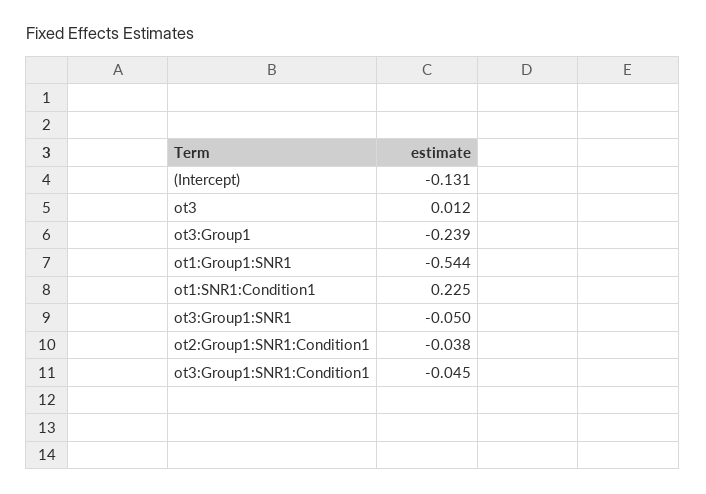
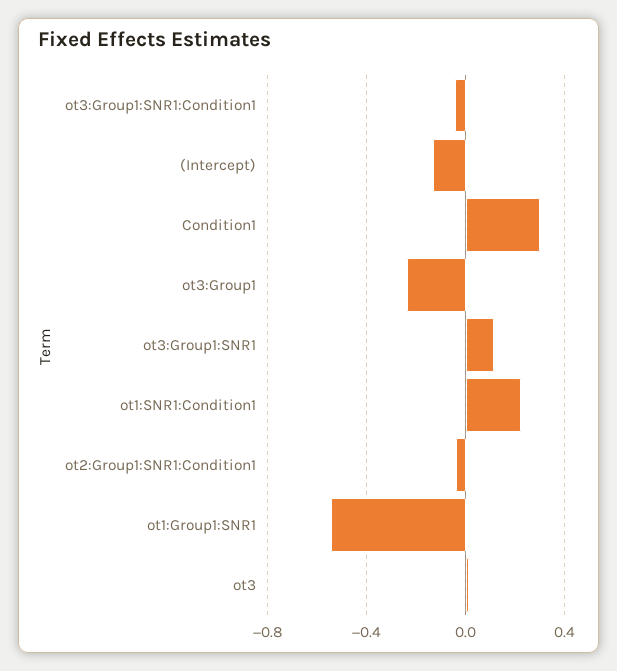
  {
    "(Intercept)": -0.131,
    "ot3": 0.012,
    "ot3:Group1": -0.239,
    "ot1:Group1:SNR1": -0.544,
    "ot1:SNR1:Condition1": 0.225,
-   "ot3:Group1:SNR1": -0.05,
+   "ot3:Group1:SNR1": 0.1,
    "ot2:Group1:SNR1:Condition1": -0.038,
-   "ot3:Group1:SNR1:Condition1": -0.045
+   "ot3:Group1:SNR1:Condition1": -0.045,
+   "Condition1": 0.3
  }

